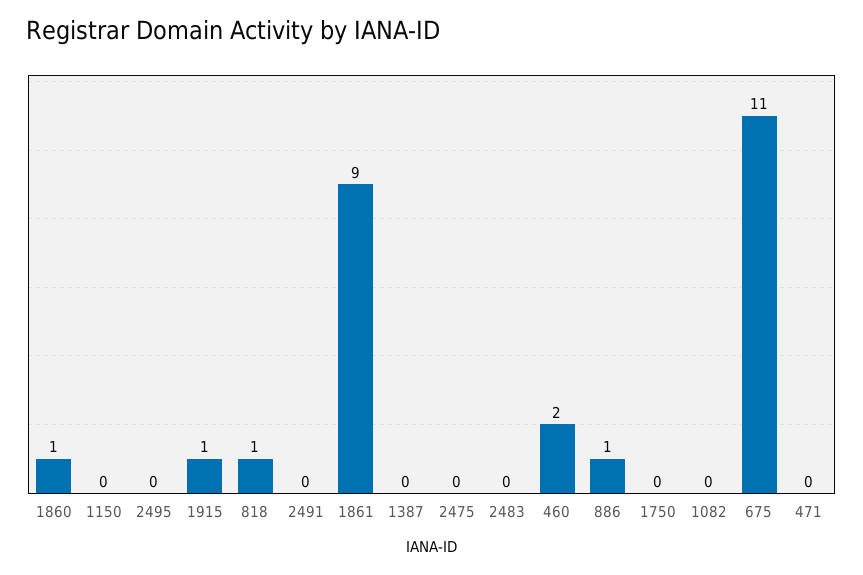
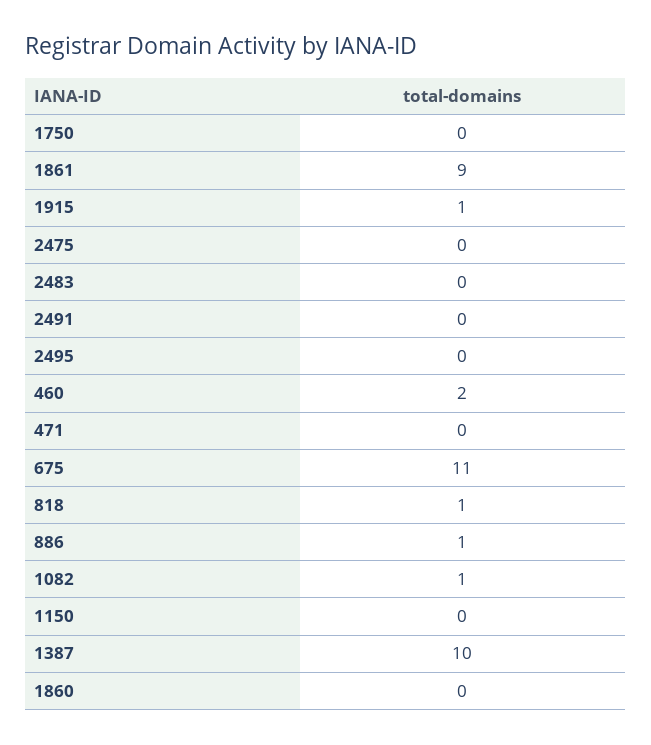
  {
-   "1860": 1,
+   "1860": 0,
    "1150": 0,
    "2495": 0,
    "1915": 1,
    "818": 1,
    "2491": 0,
    "1861": 9,
-   "1387": 0,
+   "1387": 10,
    "2475": 0,
    "2483": 0,
    "460": 2,
    "886": 1,
    "1750": 0,
-   "1082": 0,
+   "1082": 1,
    "675": 11,
    "471": 0
  }

